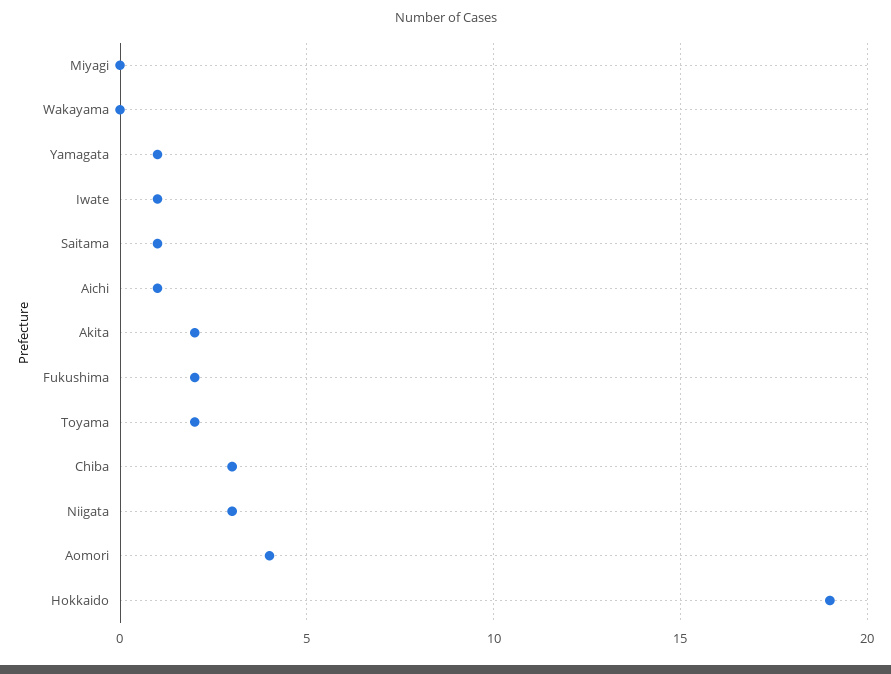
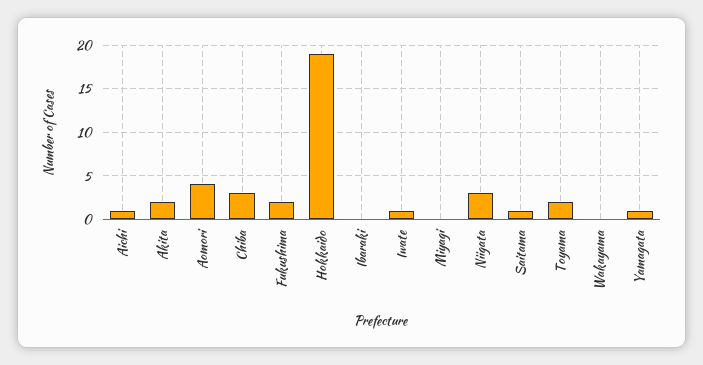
  {
    "Miyagi": 0,
    "Wakayama": 0,
    "Yamagata": 1,
    "Iwate": 1,
    "Saitama": 1,
    "Aichi": 1,
    "Akita": 2,
    "Fukushima": 2,
    "Toyama": 2,
    "Chiba": 3,
    "Niigata": 3,
    "Aomori": 4,
-   "Hokkaido": 19
+   "Hokkaido": 19,
+   "Ibaraki": 0
  }

